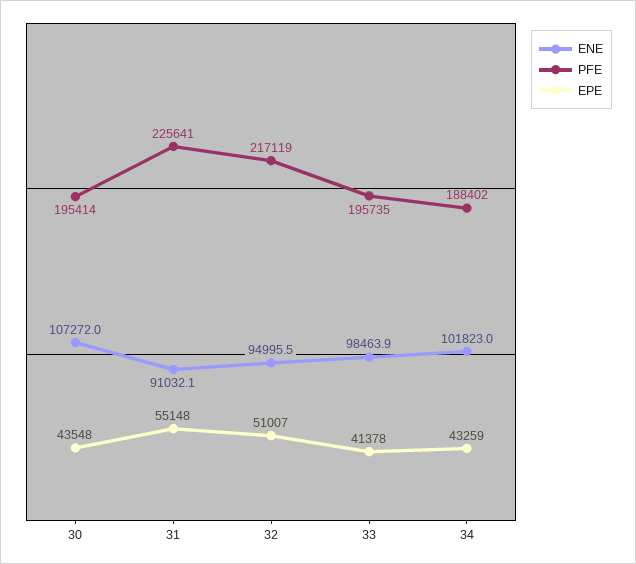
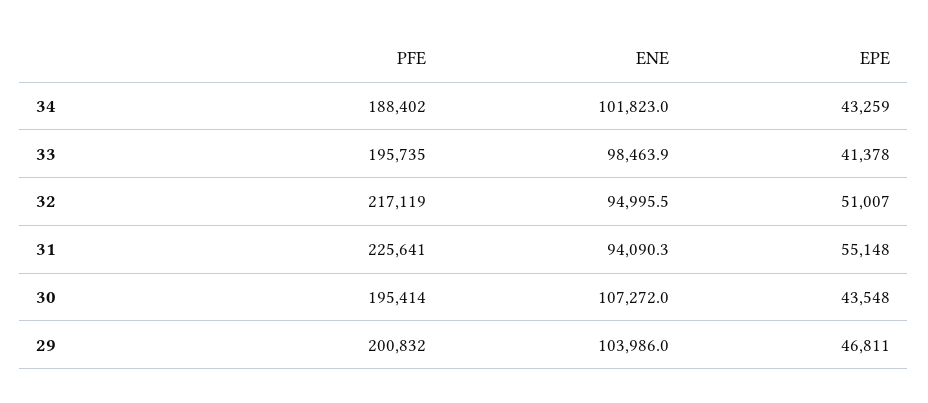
  {
    "ENE": {
      "30": 107272,
-     "31": 91032.1,
+     "31": 94090.3,
      "32": 94995.5,
      "33": 98463.9,
-     "34": 101823
+     "34": 101823,
+     "29": 103986
    },
    "PFE": {
      "30": 195414,
      "31": 225641,
      "32": 217119,
      "33": 195735,
-     "34": 188402
+     "34": 188402,
+     "29": 200832
    },
    "EPE": {
      "30": 43548,
      "31": 55148,
      "32": 51007,
      "33": 41378,
-     "34": 43259
+     "34": 43259,
+     "29": 46811
    }
  }

